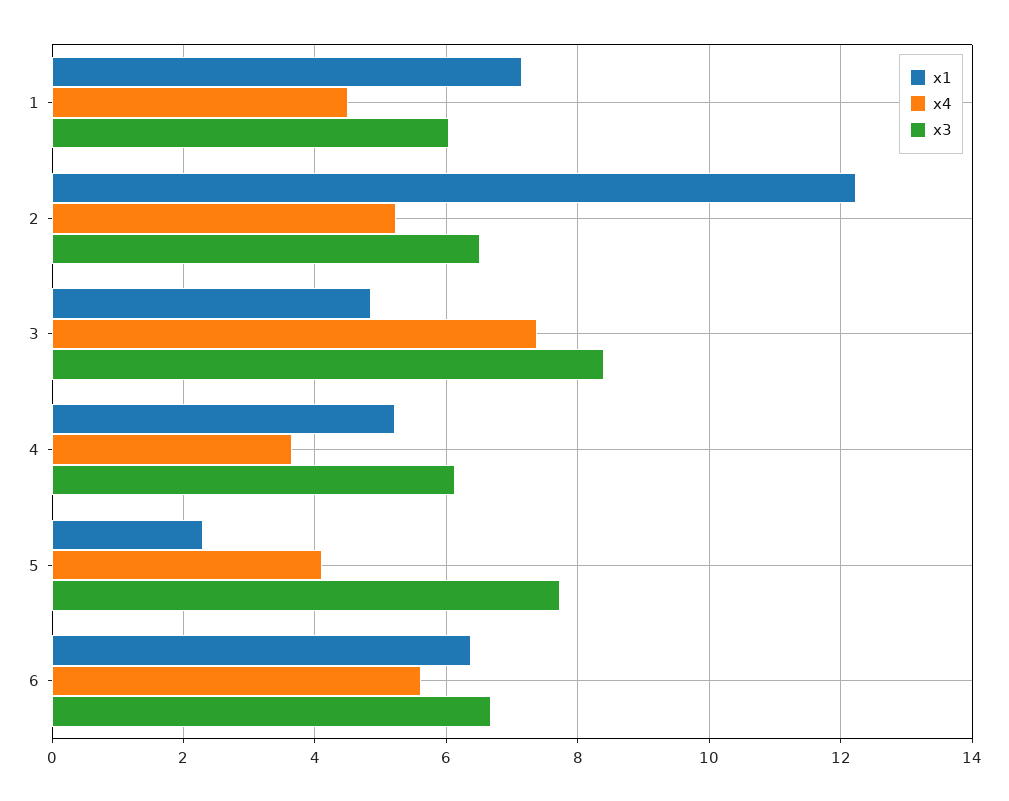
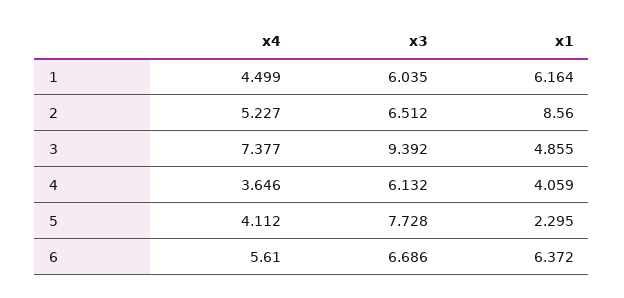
  {
    "x1": {
-     "1": 7.2,
+     "1": 6.164,
-     "2": 12.2,
+     "2": 8.56,
      "3": 4.855,
-     "4": 5.2,
+     "4": 4.059,
      "5": 2.295,
      "6": 6.372
    },
    "x4": {
      "1": 4.499,
      "2": 5.227,
      "3": 7.377,
      "4": 3.646,
      "5": 4.112,
      "6": 5.61
    },
    "x3": {
      "1": 6.035,
      "2": 6.512,
-     "3": 8.4,
+     "3": 9.392,
      "4": 6.132,
      "5": 7.728,
      "6": 6.686
    }
  }

